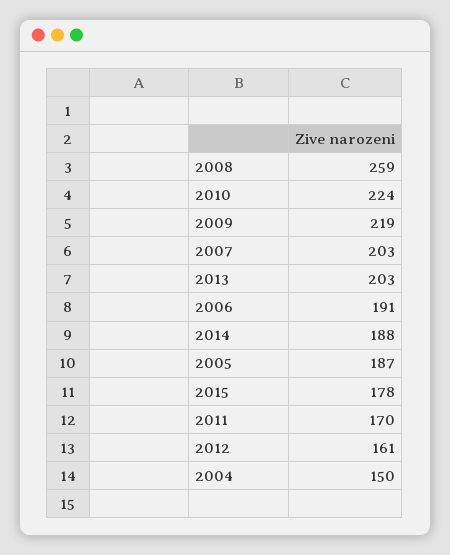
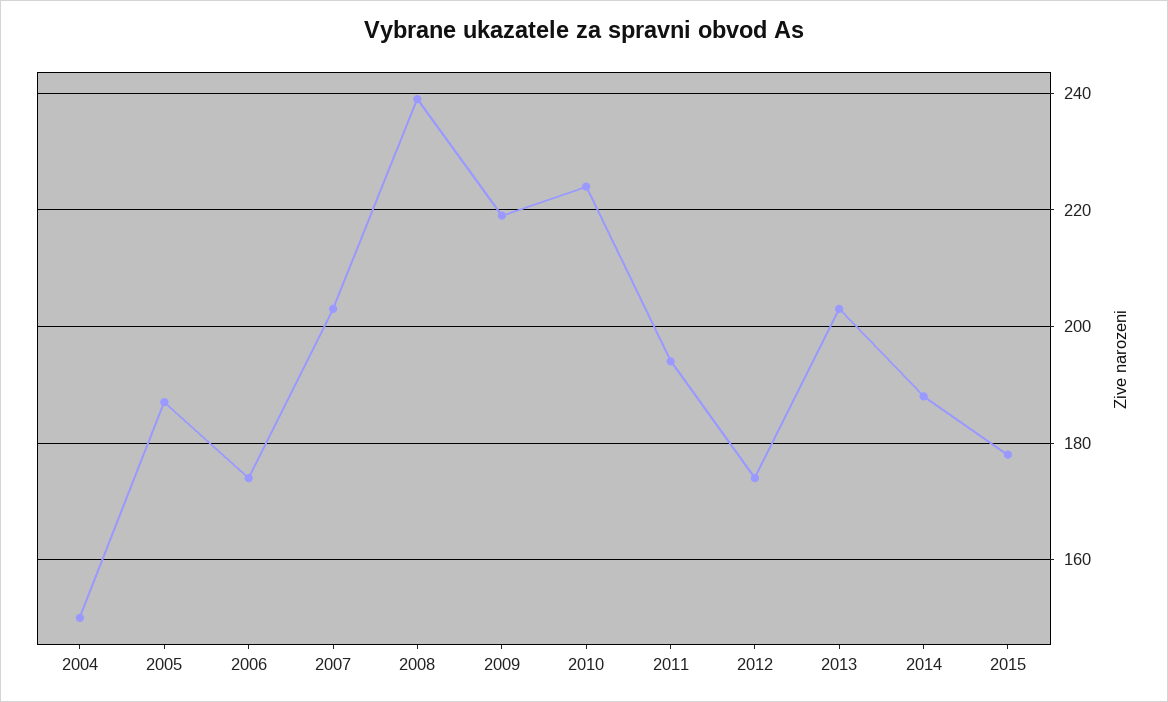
  {
-   "2008": 259,
+   "2008": 240,
    "2010": 224,
    "2009": 219,
    "2007": 203,
    "2013": 203,
-   "2006": 191,
+   "2006": 175,
    "2014": 188,
    "2005": 187,
    "2015": 178,
-   "2011": 170,
+   "2011": 195,
-   "2012": 161,
+   "2012": 175,
    "2004": 150
  }

